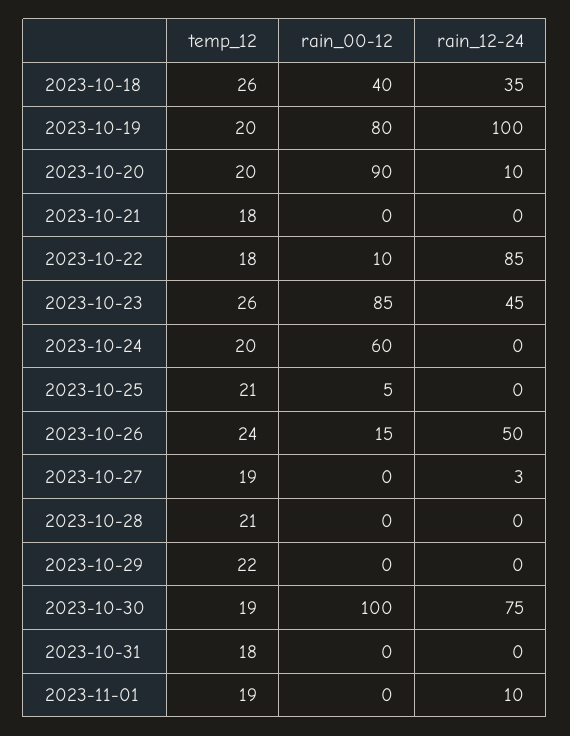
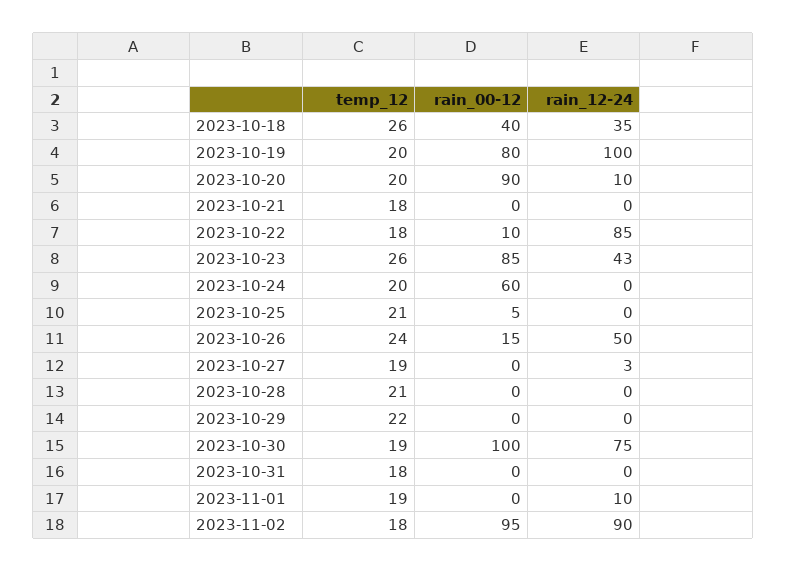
  {
    "temp_12": {
      "2023-10-18": 26,
      "2023-10-19": 20,
      "2023-10-20": 20,
      "2023-10-21": 18,
      "2023-10-22": 18,
      "2023-10-23": 26,
      "2023-10-24": 20,
      "2023-10-25": 21,
      "2023-10-26": 24,
      "2023-10-27": 19,
      "2023-10-28": 21,
      "2023-10-29": 22,
      "2023-10-30": 19,
      "2023-10-31": 18,
-     "2023-11-01": 19
+     "2023-11-01": 19,
+     "2023-11-02": 18
    },
    "rain_00-12": {
      "2023-10-18": 40,
      "2023-10-19": 80,
      "2023-10-20": 90,
      "2023-10-21": 0,
      "2023-10-22": 10,
      "2023-10-23": 85,
      "2023-10-24": 60,
      "2023-10-25": 5,
      "2023-10-26": 15,
      "2023-10-27": 0,
      "2023-10-28": 0,
      "2023-10-29": 0,
      "2023-10-30": 100,
      "2023-10-31": 0,
-     "2023-11-01": 0
+     "2023-11-01": 0,
+     "2023-11-02": 95
    },
    "rain_12-24": {
      "2023-10-18": 35,
      "2023-10-19": 100,
      "2023-10-20": 10,
      "2023-10-21": 0,
      "2023-10-22": 85,
-     "2023-10-23": 45,
+     "2023-10-23": 43,
      "2023-10-24": 0,
      "2023-10-25": 0,
      "2023-10-26": 50,
      "2023-10-27": 3,
      "2023-10-28": 0,
      "2023-10-29": 0,
      "2023-10-30": 75,
      "2023-10-31": 0,
-     "2023-11-01": 10
+     "2023-11-01": 10,
+     "2023-11-02": 90
    }
  }

